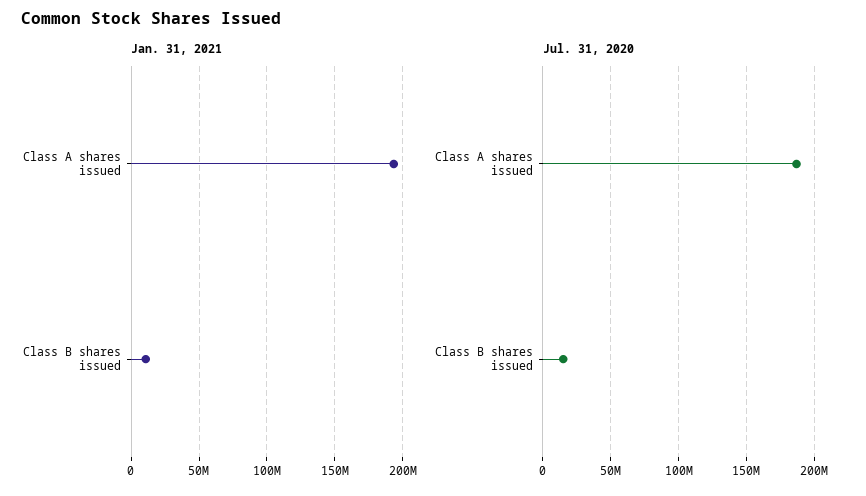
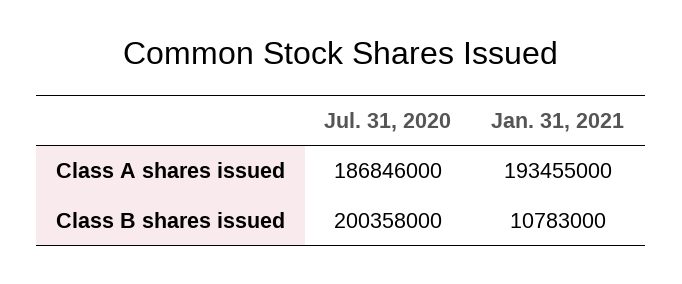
  {
    "Jan. 31, 2021": {
      "Class A shares issued": 193455000,
      "Class B shares issued": 10783000
    },
    "Jul. 31, 2020": {
      "Class A shares issued": 186846000,
-     "Class B shares issued": 15000000
+     "Class B shares issued": 200358000
    }
  }

